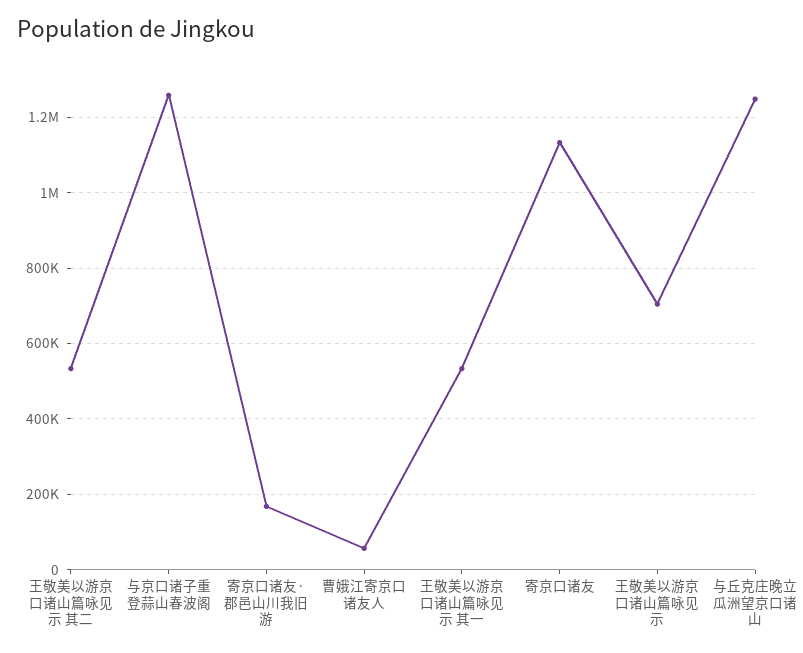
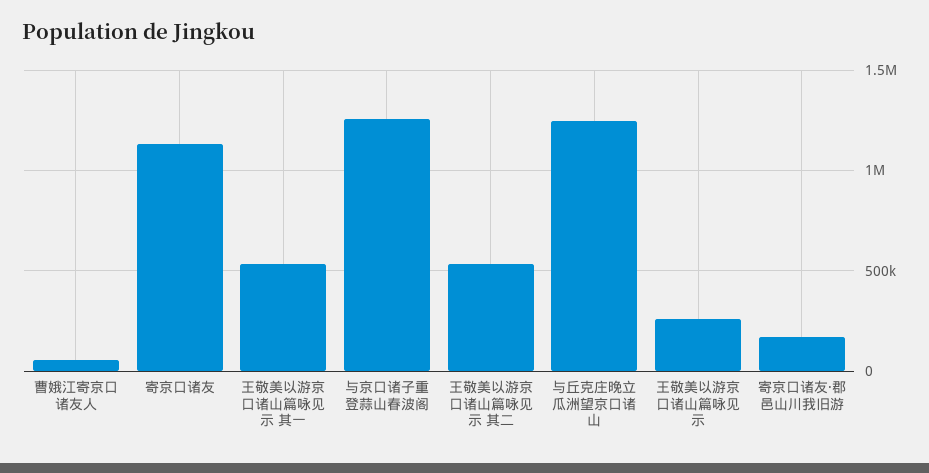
  {
    "王敬美以游京口诸山篇咏见示 其二": 540000,
    "与京口诸子重登蒜山春波阁": 1260000,
    "寄京口诸友·郡邑山川我旧游": 160000,
    "曹娥江寄京口诸友人": 60000,
    "王敬美以游京口诸山篇咏见示 其一": 540000,
    "寄京口诸友": 1140000,
-   "王敬美以游京口诸山篇咏见示": 700000,
+   "王敬美以游京口诸山篇咏见示": 250000,
    "与丘克庄晚立瓜洲望京口诸山": 1240000
  }

